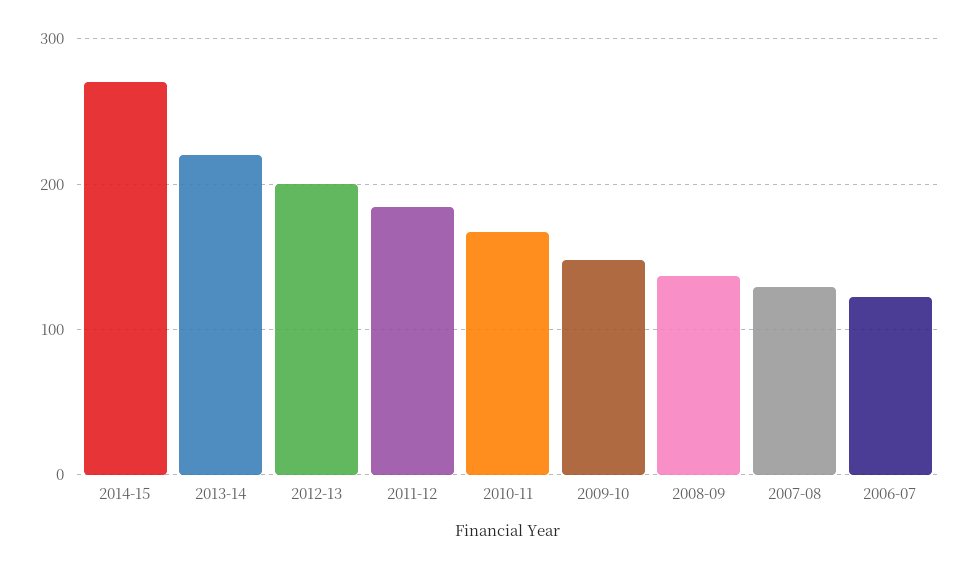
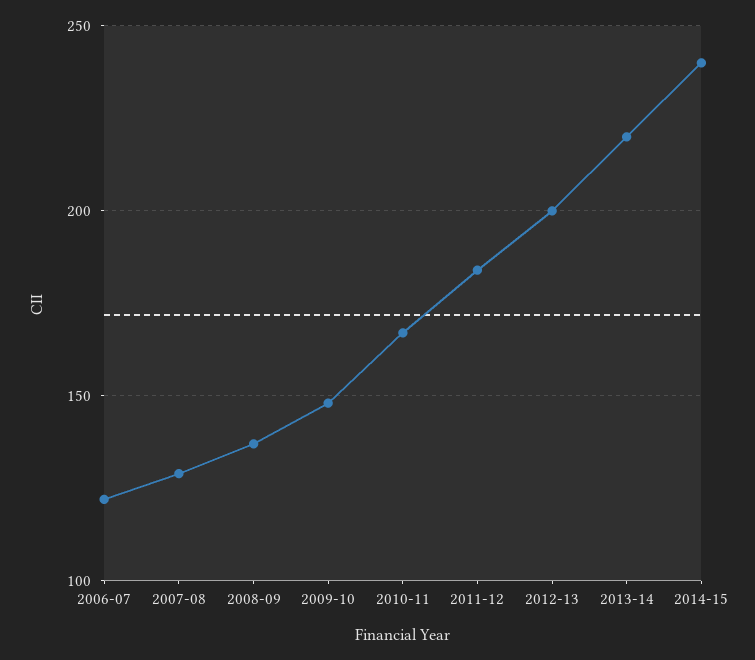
  {
-   "2014-15": 270,
+   "2014-15": 240,
    "2013-14": 220,
    "2012-13": 200,
    "2011-12": 185,
    "2010-11": 165,
    "2009-10": 150,
    "2008-09": 135,
    "2007-08": 130,
    "2006-07": 120
  }

